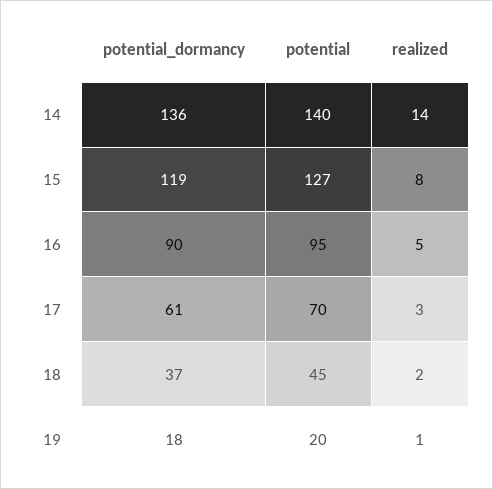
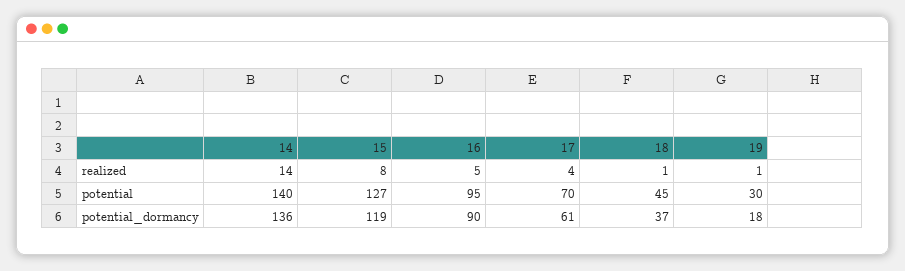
  {
    "potential_dormancy": {
      "14": 136,
      "15": 119,
      "16": 90,
      "17": 61,
      "18": 37,
      "19": 18
    },
    "potential": {
      "14": 140,
      "15": 127,
      "16": 95,
      "17": 70,
      "18": 45,
-     "19": 20
+     "19": 30
    },
    "realized": {
      "14": 14,
      "15": 8,
      "16": 5,
-     "17": 3,
+     "17": 4,
-     "18": 2,
+     "18": 1,
      "19": 1
    }
  }

